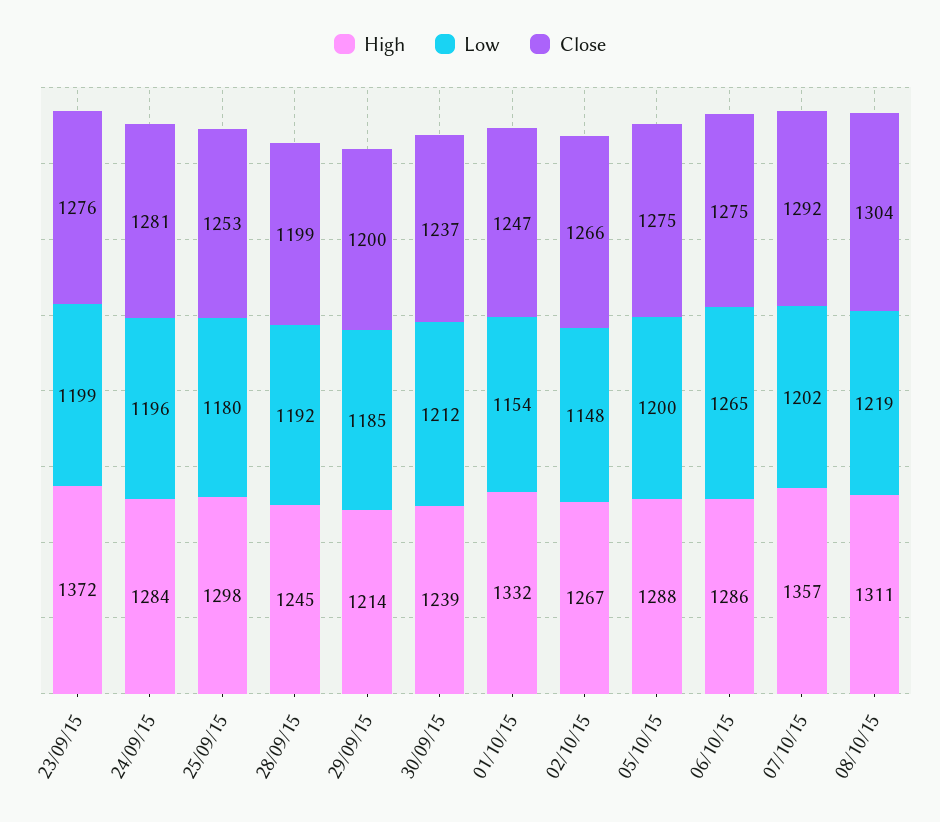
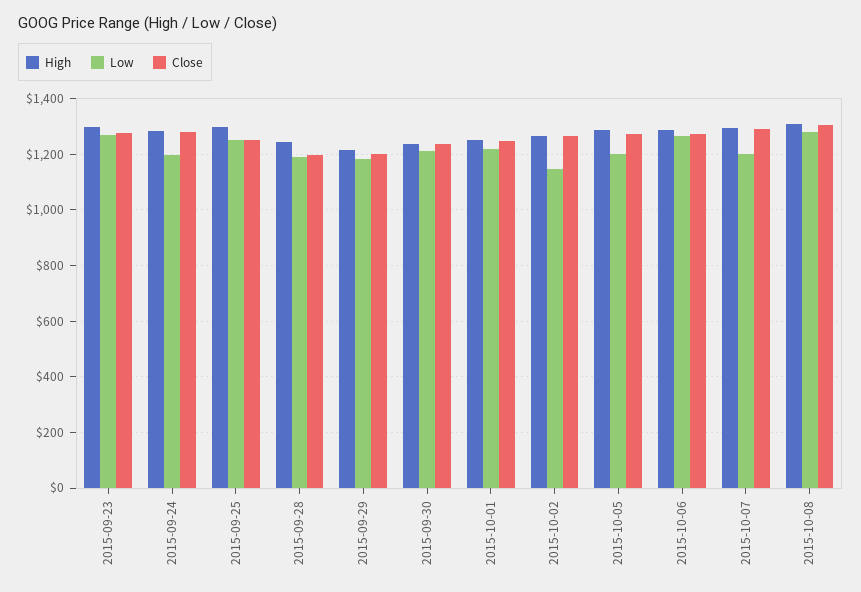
  {
    "High": {
-     "23/09/15": 1372,
+     "23/09/15": 1300,
      "24/09/15": 1284,
      "25/09/15": 1298,
      "28/09/15": 1245,
      "29/09/15": 1214,
      "30/09/15": 1239,
-     "01/10/15": 1332,
+     "01/10/15": 1250,
      "02/10/15": 1267,
      "05/10/15": 1288,
      "06/10/15": 1286,
-     "07/10/15": 1357,
+     "07/10/15": 1300,
      "08/10/15": 1311
    },
    "Low": {
-     "23/09/15": 1199,
+     "23/09/15": 1275,
      "24/09/15": 1196,
-     "25/09/15": 1180,
+     "25/09/15": 1250,
      "28/09/15": 1192,
      "29/09/15": 1185,
      "30/09/15": 1212,
-     "01/10/15": 1154,
+     "01/10/15": 1225,
      "02/10/15": 1148,
      "05/10/15": 1200,
      "06/10/15": 1265,
      "07/10/15": 1202,
-     "08/10/15": 1219
+     "08/10/15": 1275
    },
    "Close": {
      "23/09/15": 1276,
      "24/09/15": 1281,
      "25/09/15": 1253,
      "28/09/15": 1199,
      "29/09/15": 1200,
      "30/09/15": 1237,
      "01/10/15": 1247,
      "02/10/15": 1266,
      "05/10/15": 1275,
      "06/10/15": 1275,
      "07/10/15": 1292,
      "08/10/15": 1304
    }
  }

